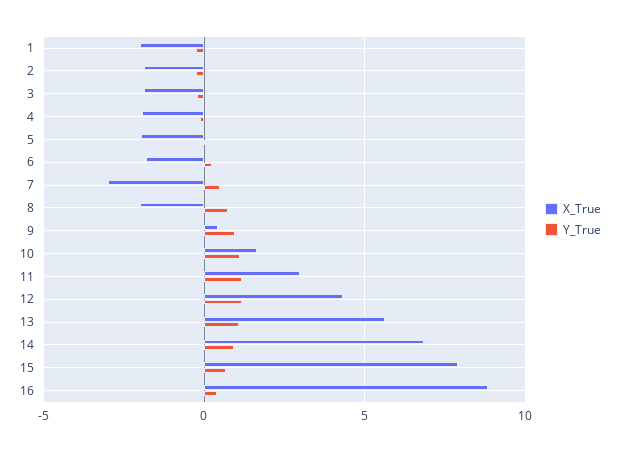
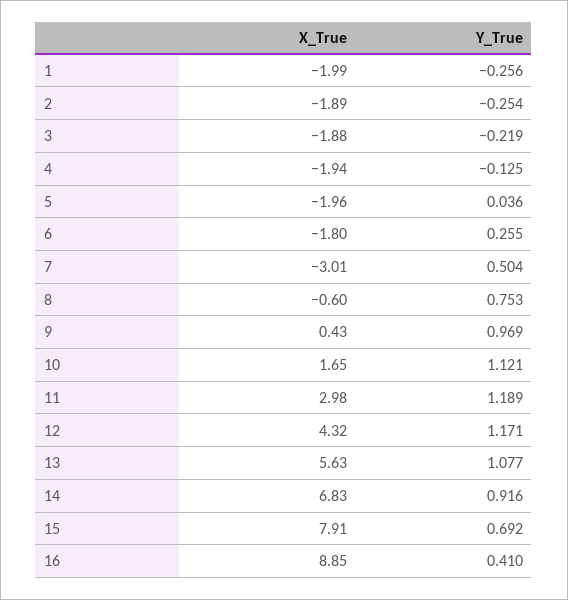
  {
    "X_True": {
      "1": -1.99,
      "2": -1.89,
      "3": -1.88,
      "4": -1.94,
      "5": -1.96,
      "6": -1.8,
      "7": -3.01,
-     "8": -2,
+     "8": -0.6,
      "9": 0.43,
      "10": 1.65,
      "11": 2.98,
      "12": 4.32,
      "13": 5.63,
      "14": 6.83,
      "15": 7.91,
      "16": 8.85
    },
    "Y_True": {
      "1": -0.256,
      "2": -0.254,
      "3": -0.219,
      "4": -0.125,
      "5": 0.036,
      "6": 0.255,
      "7": 0.504,
      "8": 0.753,
      "9": 0.969,
      "10": 1.121,
      "11": 1.189,
      "12": 1.171,
      "13": 1.077,
      "14": 0.916,
      "15": 0.692,
      "16": 0.41
    }
  }

